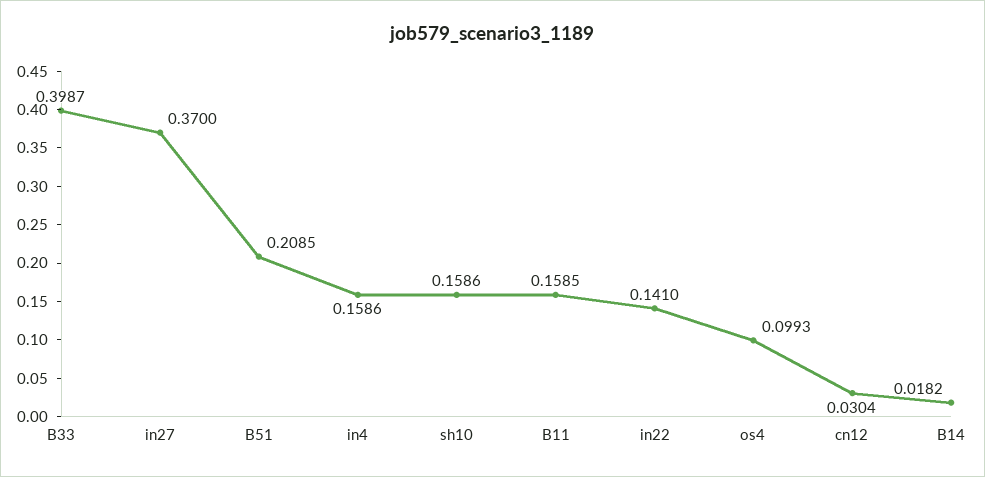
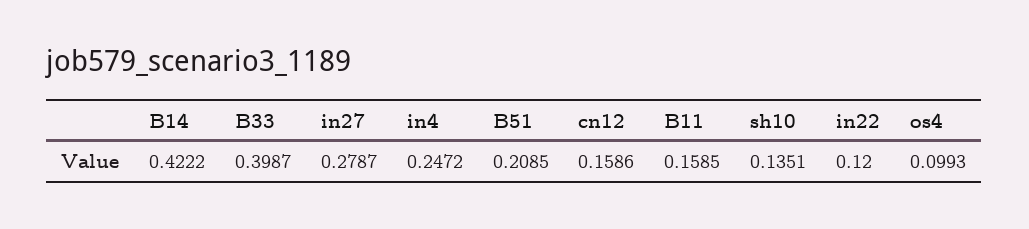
  {
    "B33": 0.3987,
-   "in27": 0.37,
+   "in27": 0.2787,
    "B51": 0.2085,
-   "in4": 0.1586,
+   "in4": 0.2472,
-   "sh10": 0.1586,
+   "sh10": 0.1351,
    "B11": 0.1585,
-   "in22": 0.141,
+   "in22": 0.12,
    "os4": 0.0993,
-   "cn12": 0.0304,
+   "cn12": 0.1586,
-   "B14": 0.0182
+   "B14": 0.4222
  }

